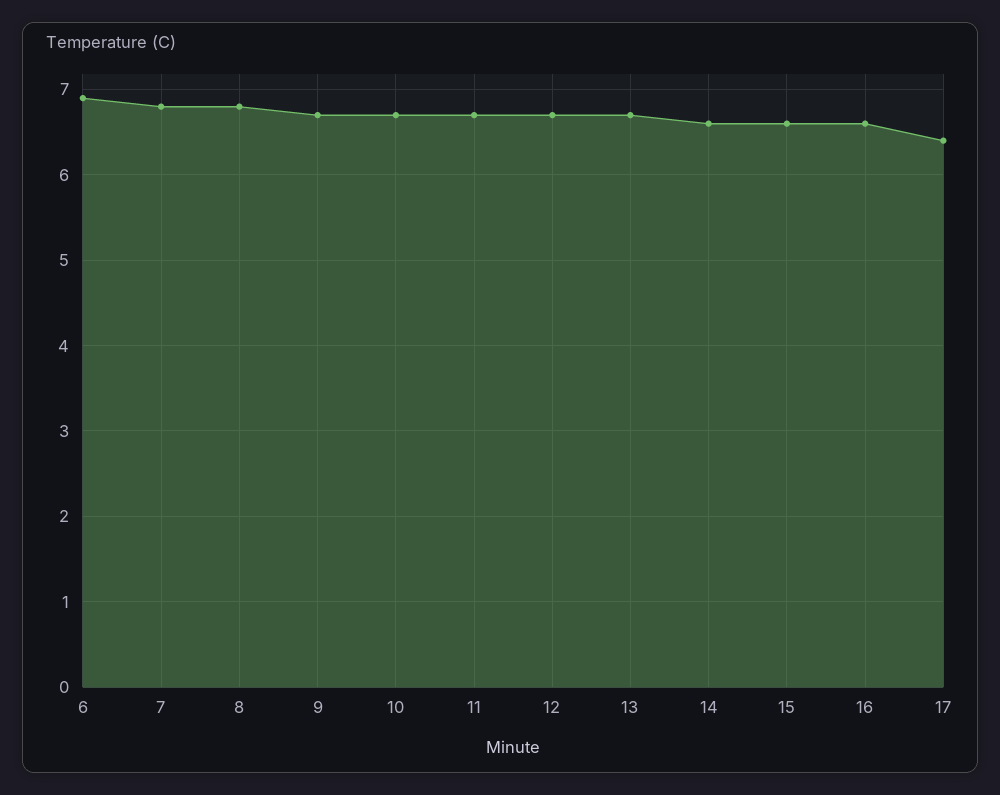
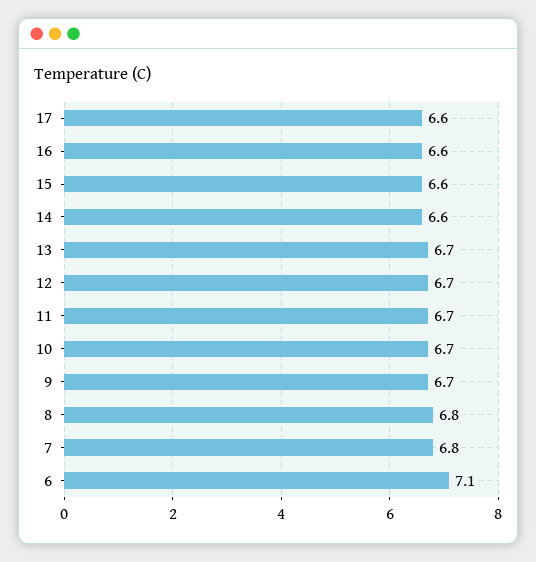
  {
-   "6": 6.9,
+   "6": 7.1,
    "7": 6.8,
    "8": 6.8,
    "9": 6.7,
    "10": 6.7,
    "11": 6.7,
    "12": 6.7,
    "13": 6.7,
    "14": 6.6,
    "15": 6.6,
    "16": 6.6,
-   "17": 6.4
+   "17": 6.6
  }

